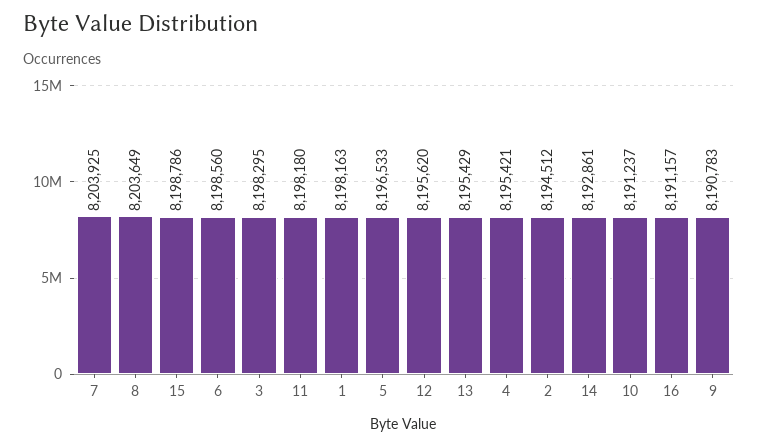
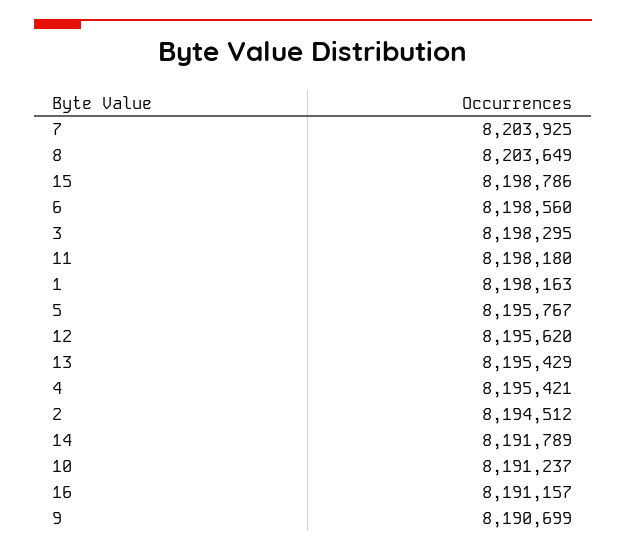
  {
    "7": 8203925,
    "8": 8203649,
    "15": 8198786,
    "6": 8198560,
    "3": 8198295,
    "11": 8198180,
    "1": 8198163,
-   "5": 8196533,
+   "5": 8195767,
    "12": 8195620,
    "13": 8195429,
    "4": 8195421,
    "2": 8194512,
-   "14": 8192861,
+   "14": 8191789,
    "10": 8191237,
    "16": 8191157,
-   "9": 8190783
+   "9": 8190699
  }

